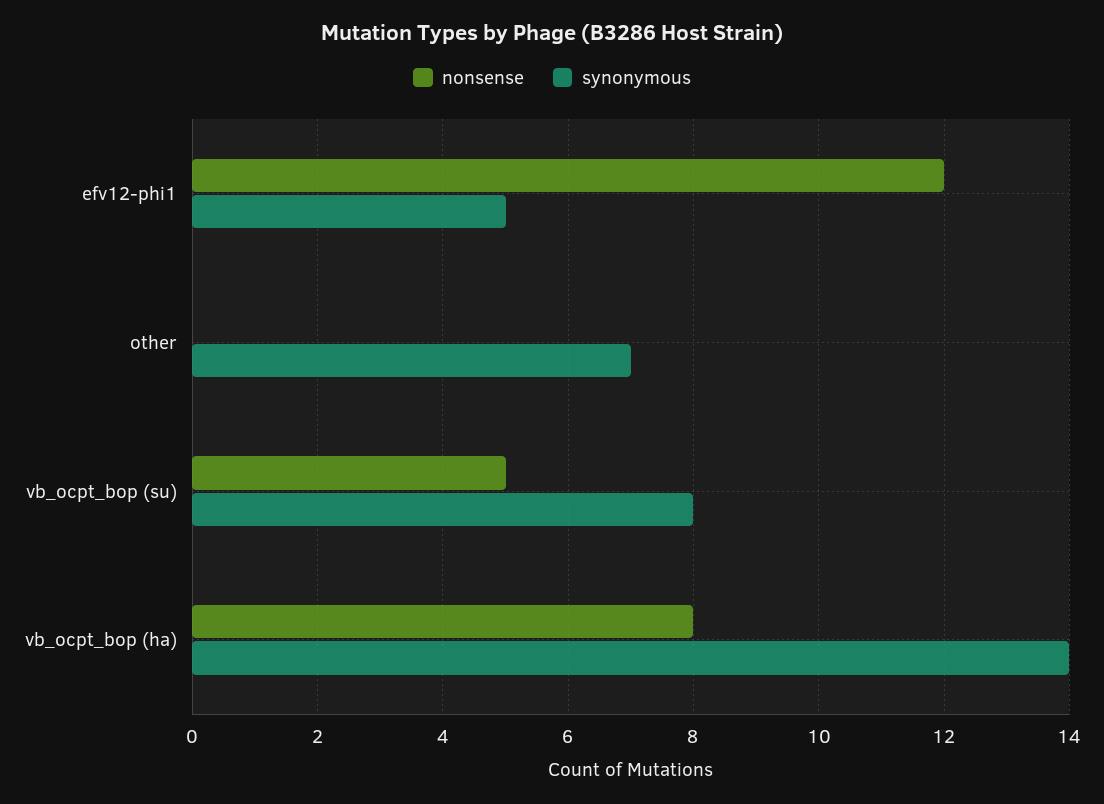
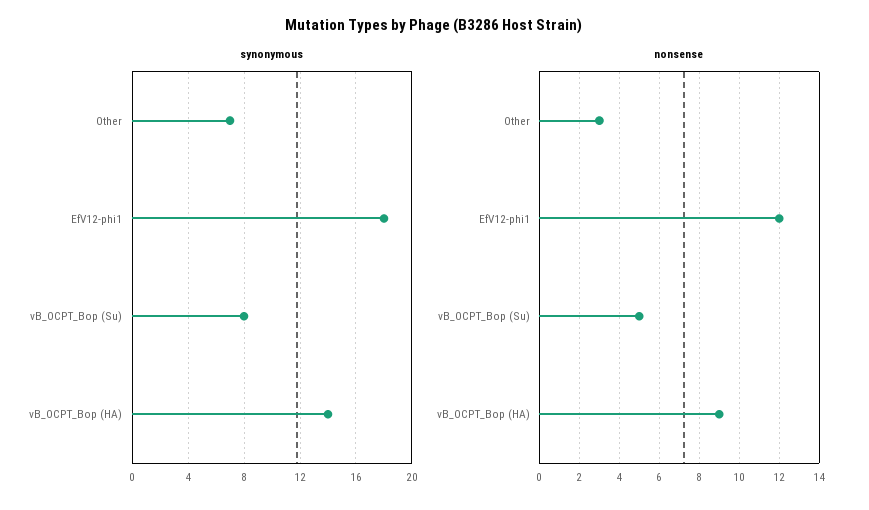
  {
    "nonsense": {
      "efv12-phi1": 12,
-     "other": 0,
+     "other": 3,
      "vb_ocpt_bop (su)": 5,
-     "vb_ocpt_bop (ha)": 8
+     "vb_ocpt_bop (ha)": 9
    },
    "synonymous": {
-     "efv12-phi1": 5,
+     "efv12-phi1": 18,
      "other": 7,
      "vb_ocpt_bop (su)": 8,
      "vb_ocpt_bop (ha)": 14
    }
  }

